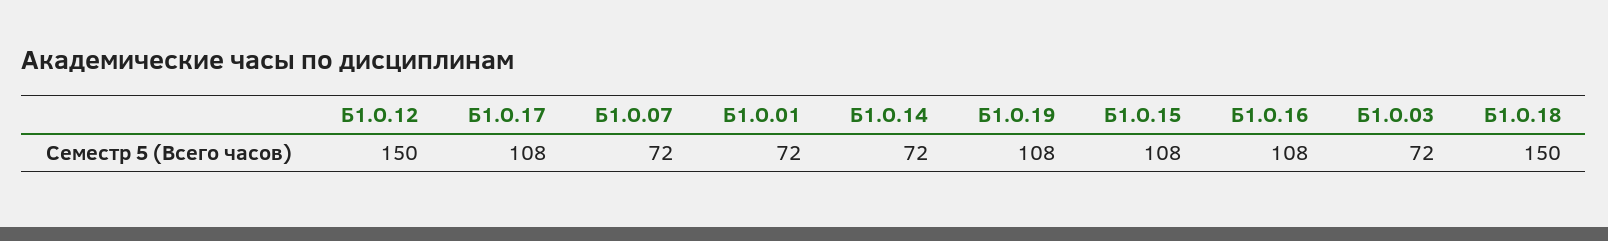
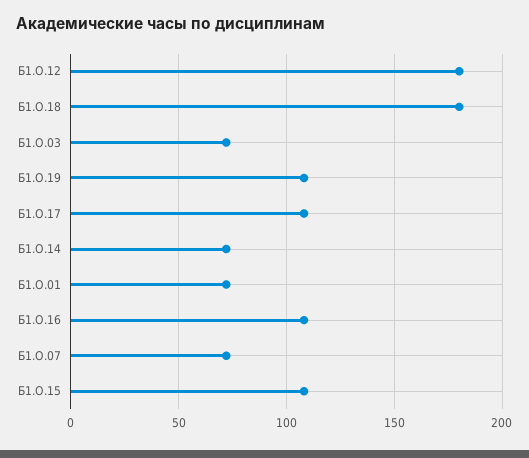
  {
-   "Б1.О.12": 150,
+   "Б1.О.12": 180,
    "Б1.О.17": 108,
    "Б1.О.07": 72,
    "Б1.О.01": 72,
    "Б1.О.14": 72,
    "Б1.О.19": 108,
    "Б1.О.15": 108,
    "Б1.О.16": 108,
    "Б1.О.03": 72,
-   "Б1.О.18": 150
+   "Б1.О.18": 180
  }

